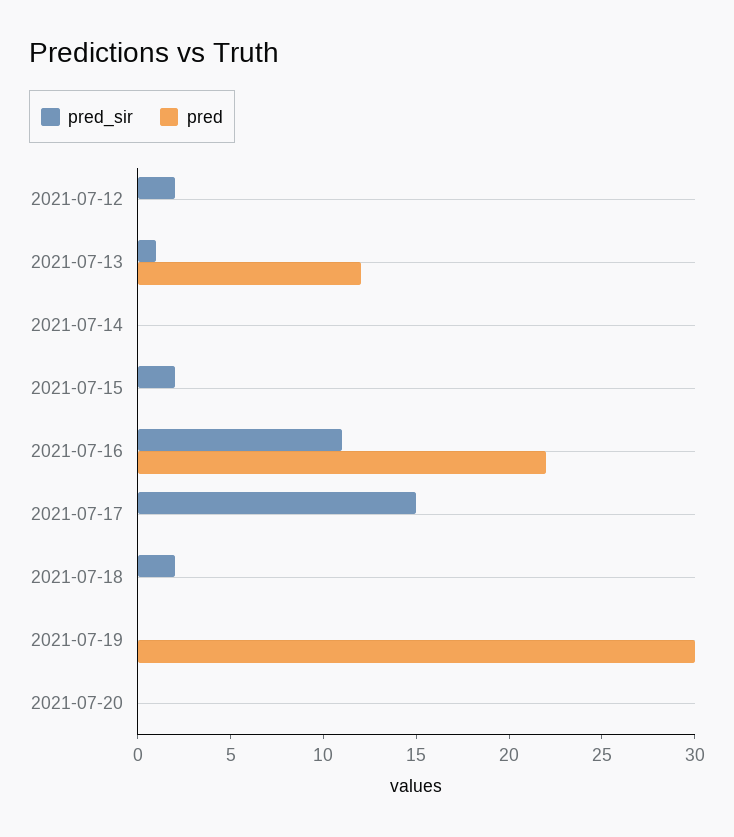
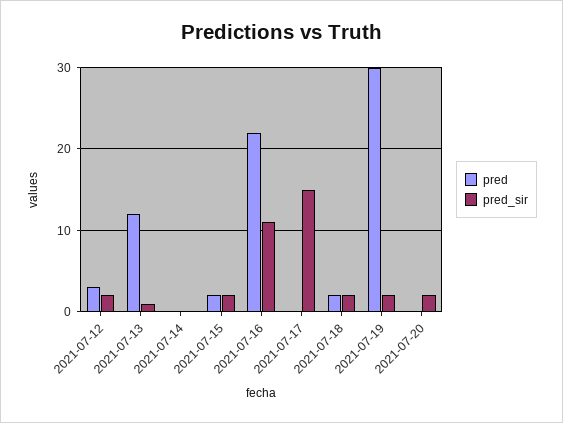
  {
    "pred_sir": {
      "2021-07-12": 2,
      "2021-07-13": 1,
      "2021-07-14": 0,
      "2021-07-15": 2,
      "2021-07-16": 11,
      "2021-07-17": 15,
      "2021-07-18": 2,
-     "2021-07-19": 0,
+     "2021-07-19": 2,
-     "2021-07-20": 0
+     "2021-07-20": 2
    },
    "pred": {
-     "2021-07-12": 0,
+     "2021-07-12": 3,
      "2021-07-13": 12,
      "2021-07-14": 0,
-     "2021-07-15": 0,
+     "2021-07-15": 2,
      "2021-07-16": 22,
      "2021-07-17": 0,
-     "2021-07-18": 0,
+     "2021-07-18": 2,
      "2021-07-19": 30,
      "2021-07-20": 0
    }
  }

